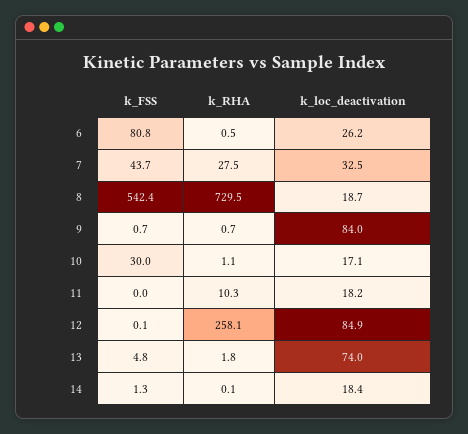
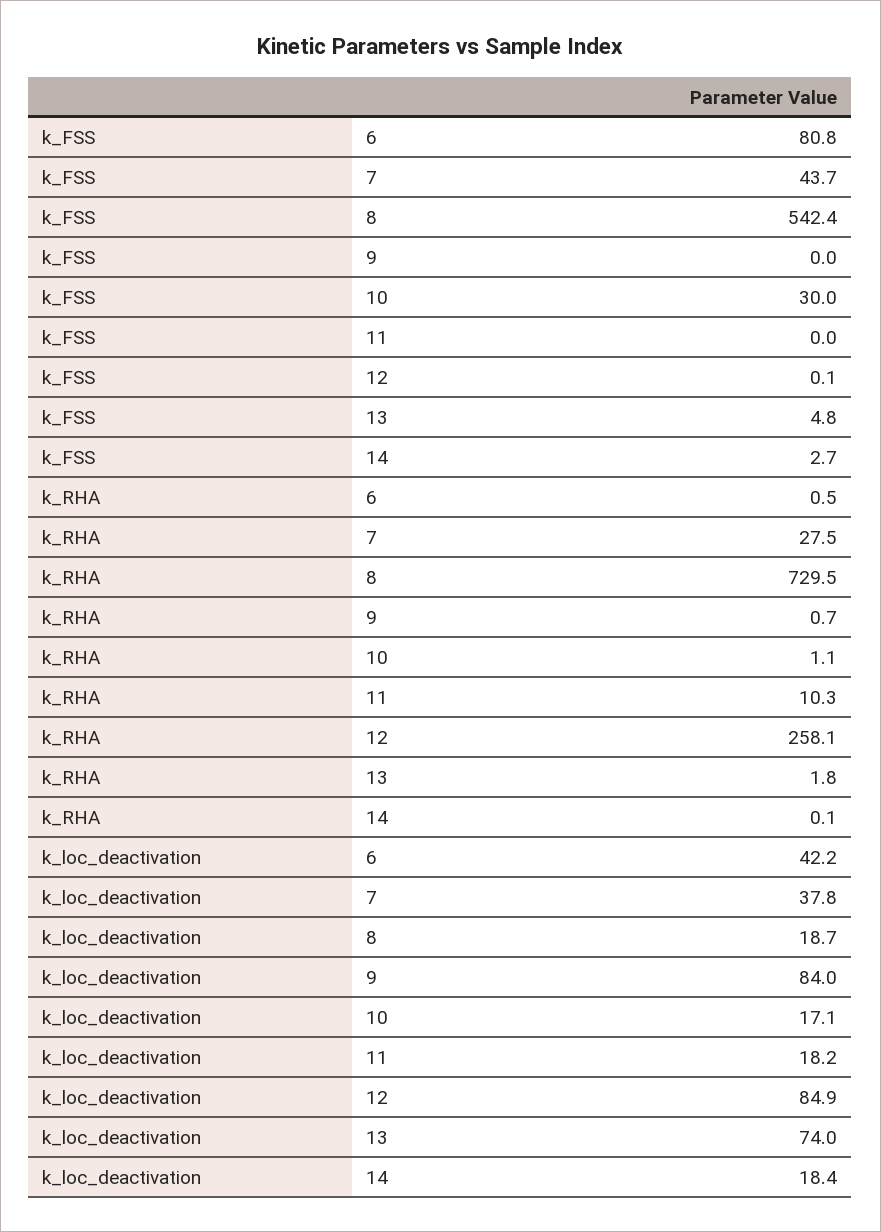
  {
    "k_FSS": {
      "6": 80.8,
      "7": 43.7,
      "8": 542.4,
-     "9": 0.7,
+     "9": 0,
      "10": 30,
      "11": 0,
      "12": 0.1,
      "13": 4.8,
-     "14": 1.3
+     "14": 2.7
    },
    "k_RHA": {
      "6": 0.5,
      "7": 27.5,
      "8": 729.5,
      "9": 0.7,
      "10": 1.1,
      "11": 10.3,
      "12": 258.1,
      "13": 1.8,
      "14": 0.1
    },
    "k_loc_deactivation": {
-     "6": 26.2,
+     "6": 42.2,
-     "7": 32.5,
+     "7": 37.8,
      "8": 18.7,
      "9": 84,
      "10": 17.1,
      "11": 18.2,
      "12": 84.9,
      "13": 74,
      "14": 18.4
    }
  }

